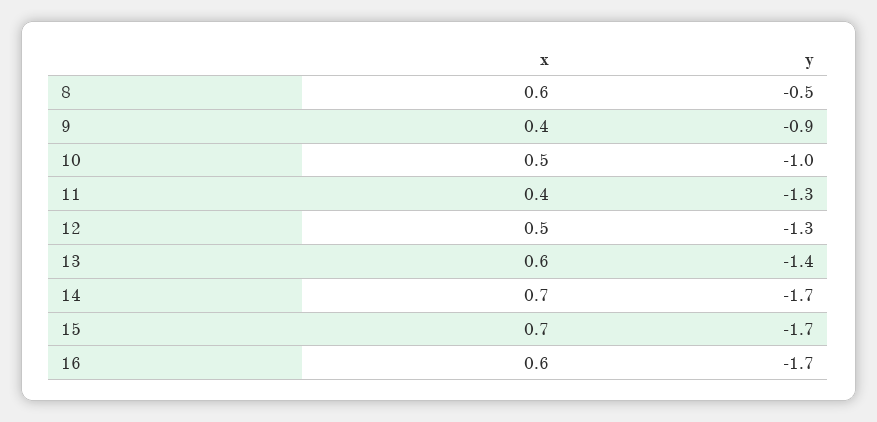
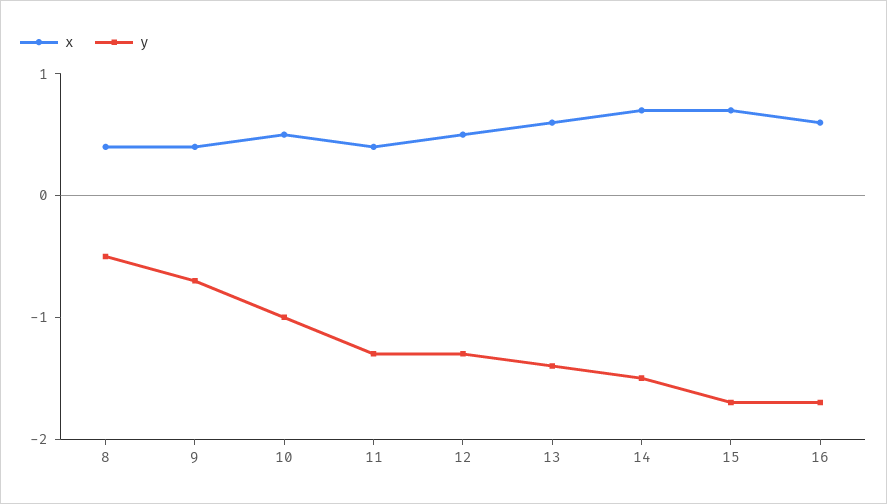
  {
    "x": {
-     "8": 0.6,
+     "8": 0.4,
      "9": 0.4,
      "10": 0.5,
      "11": 0.4,
      "12": 0.5,
      "13": 0.6,
      "14": 0.7,
      "15": 0.7,
      "16": 0.6
    },
    "y": {
      "8": -0.5,
-     "9": -0.9,
+     "9": -0.7,
      "10": -1,
      "11": -1.3,
      "12": -1.3,
      "13": -1.4,
-     "14": -1.7,
+     "14": -1.5,
      "15": -1.7,
      "16": -1.7
    }
  }

